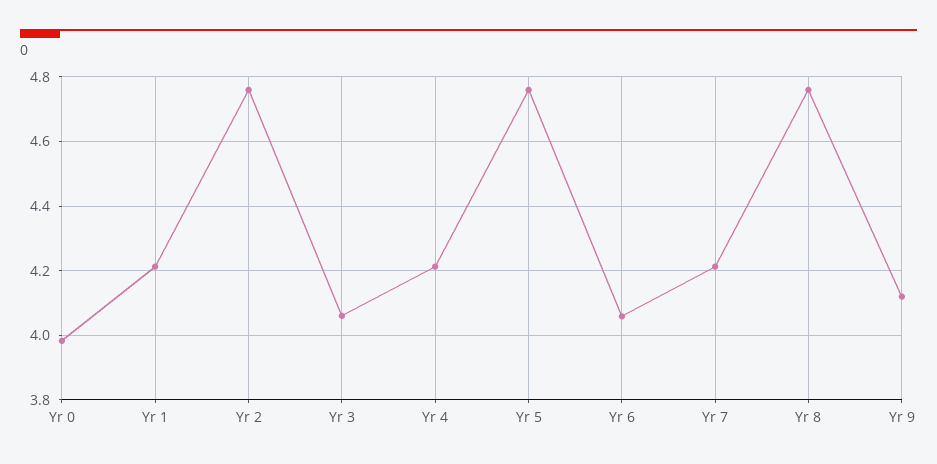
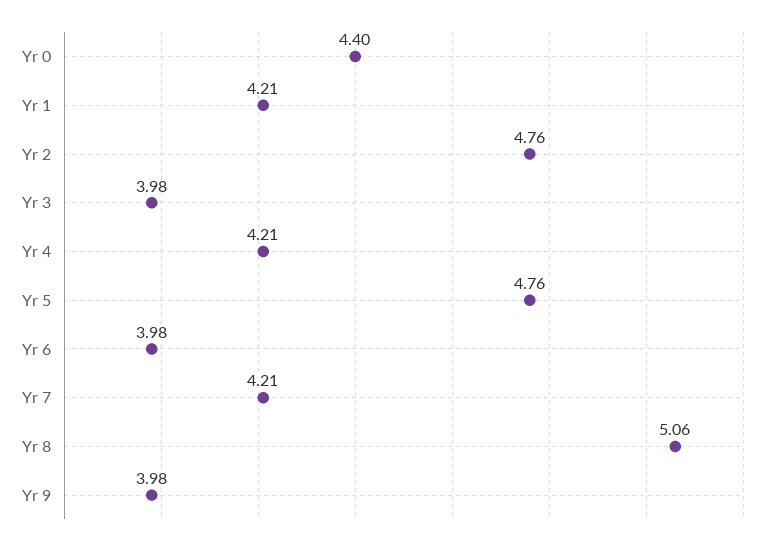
  {
-   "Yr 0": 3.98,
+   "Yr 0": 4.4,
    "Yr 1": 4.21,
    "Yr 2": 4.76,
-   "Yr 3": 4.06,
+   "Yr 3": 3.98,
    "Yr 4": 4.21,
    "Yr 5": 4.76,
-   "Yr 6": 4.06,
+   "Yr 6": 3.98,
    "Yr 7": 4.21,
-   "Yr 8": 4.76,
+   "Yr 8": 5.06,
-   "Yr 9": 4.12
+   "Yr 9": 3.98
  }

